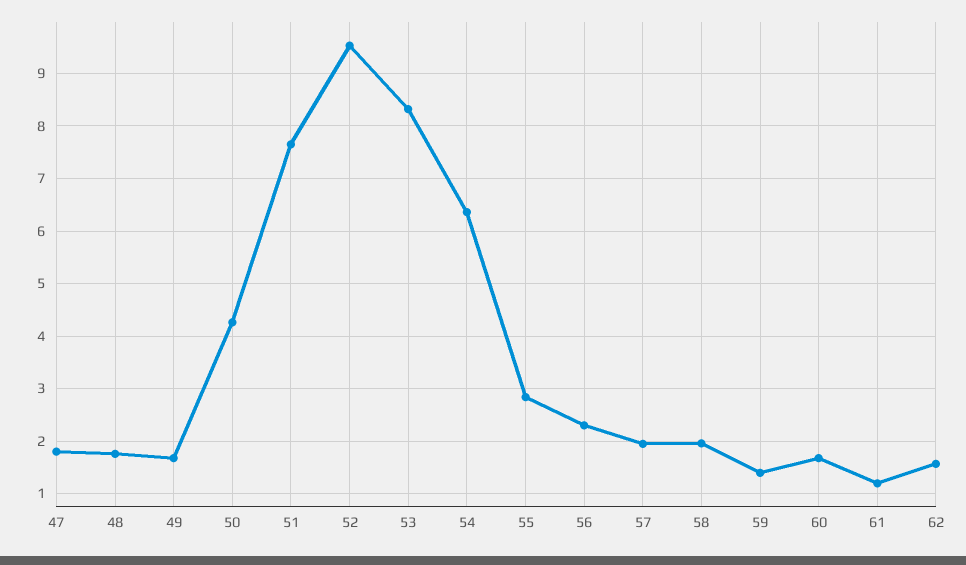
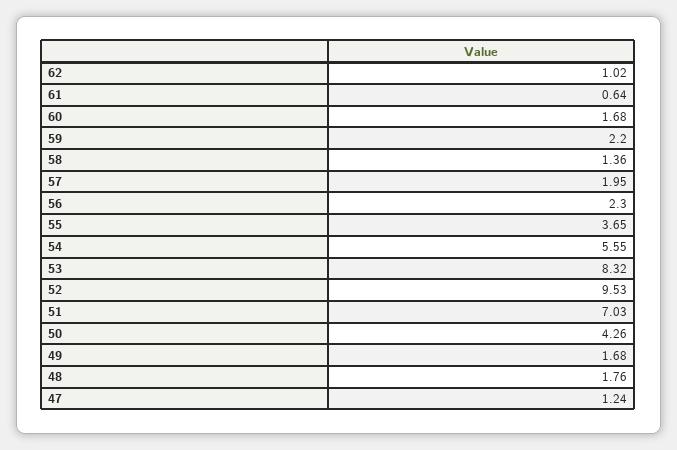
  {
-   "47": 1.8,
+   "47": 1.24,
    "48": 1.76,
    "49": 1.68,
    "50": 4.26,
-   "51": 7.6,
+   "51": 7.03,
    "52": 9.53,
    "53": 8.32,
-   "54": 6.4,
+   "54": 5.55,
-   "55": 2.8,
+   "55": 3.65,
    "56": 2.3,
    "57": 1.95,
-   "58": 2,
+   "58": 1.36,
-   "59": 1.4,
+   "59": 2.2,
    "60": 1.68,
-   "61": 1.2,
+   "61": 0.64,
-   "62": 1.6
+   "62": 1.02
  }

